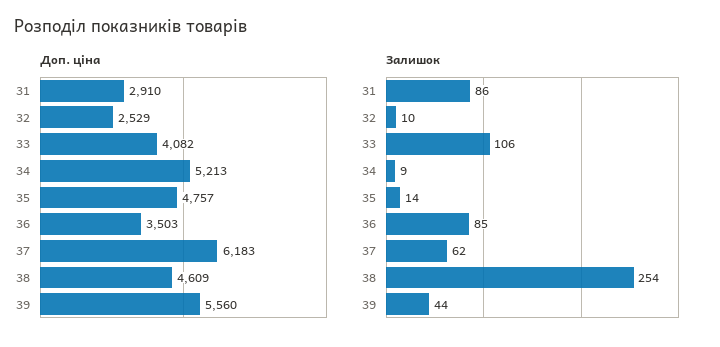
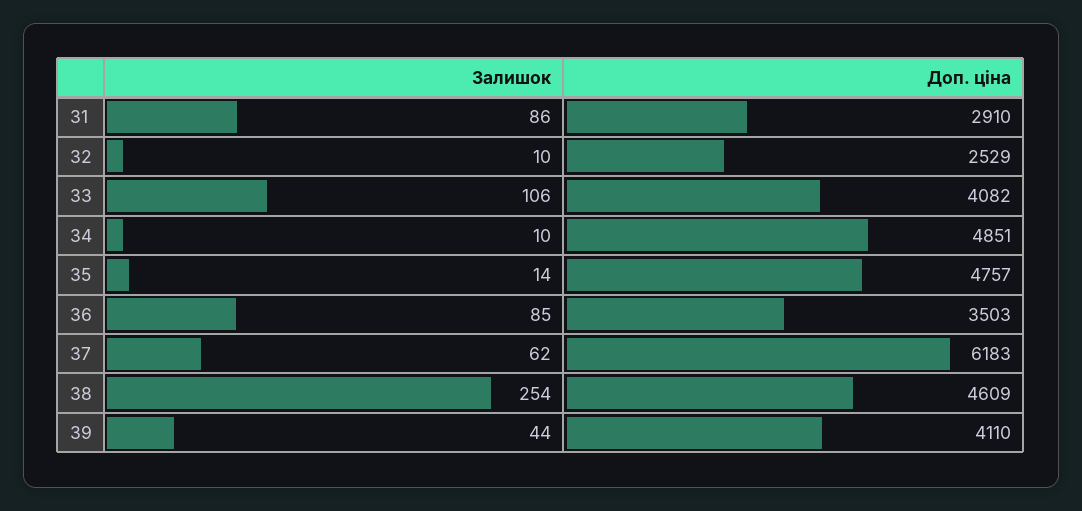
  {
    "Доп. ціна": {
      "31": 2910,
      "32": 2529,
      "33": 4082,
-     "34": 5213,
+     "34": 4851,
      "35": 4757,
      "36": 3503,
      "37": 6183,
      "38": 4609,
-     "39": 5560
+     "39": 4110
    },
    "Залишок": {
      "31": 86,
      "32": 10,
      "33": 106,
-     "34": 9,
+     "34": 10,
      "35": 14,
      "36": 85,
      "37": 62,
      "38": 254,
      "39": 44
    }
  }

